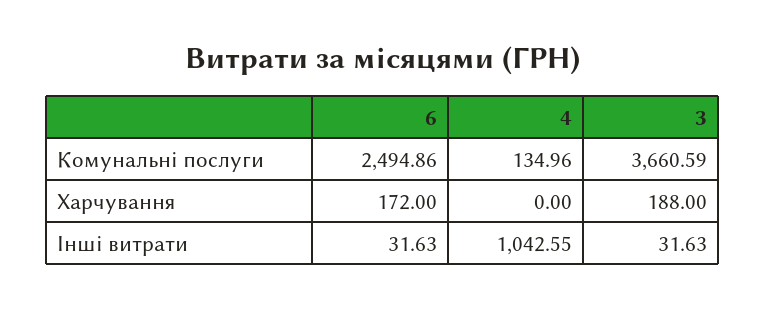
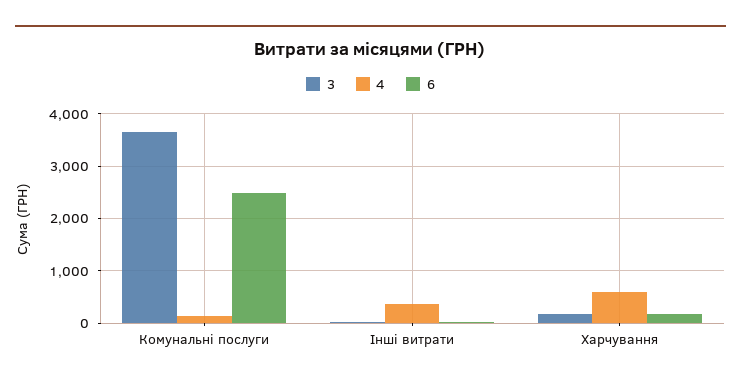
  {
    "6": {
      "Комунальні послуги": 2494.86,
      "Харчування": 172,
      "Інші витрати": 31.63
    },
    "4": {
      "Комунальні послуги": 134.96,
-     "Харчування": 0,
+     "Харчування": 600,
-     "Інші витрати": 1042.55
+     "Інші витрати": 400
    },
    "3": {
      "Комунальні послуги": 3660.59,
      "Харчування": 188,
      "Інші витрати": 31.63
    }
  }

